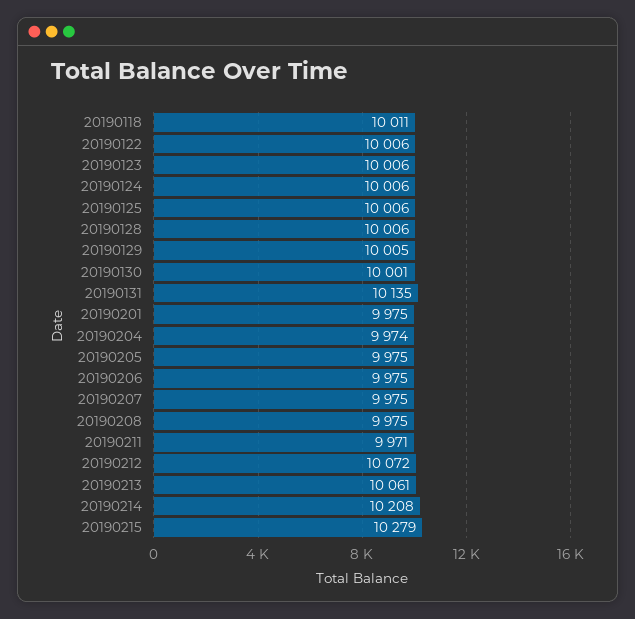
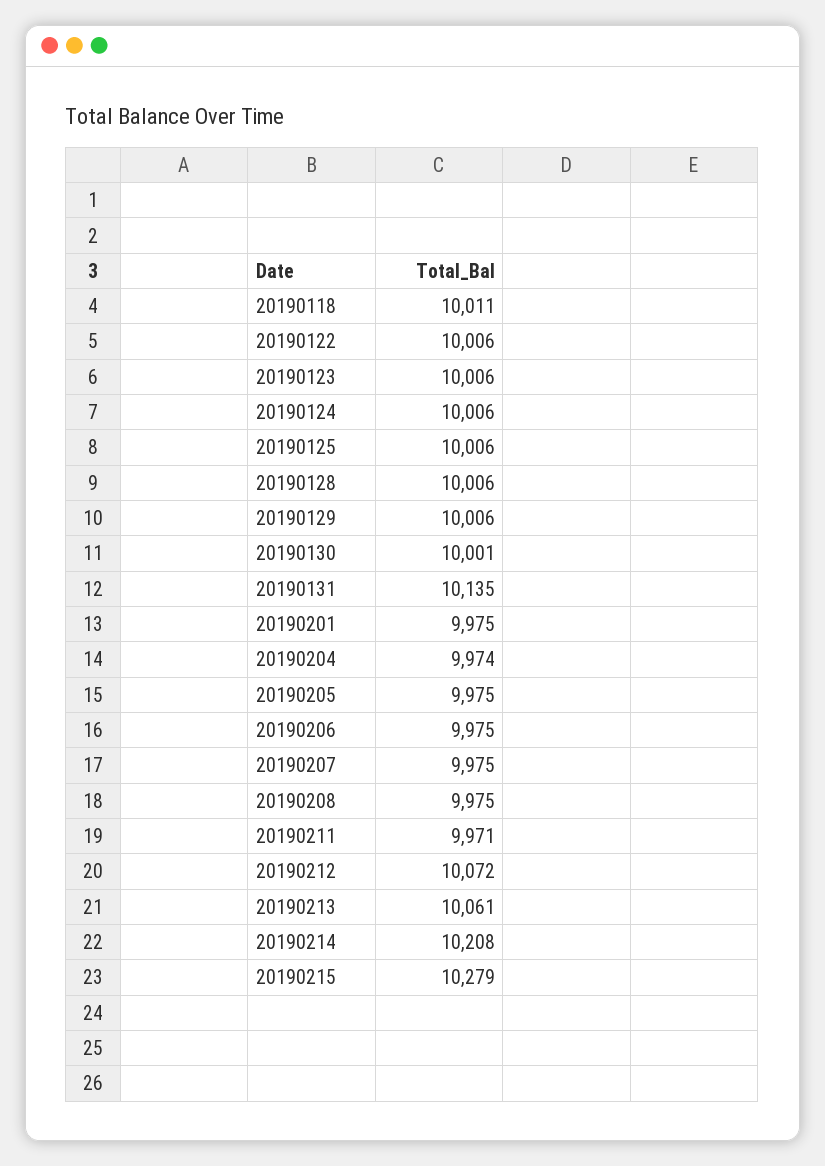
  {
    "20190118": 10011,
    "20190122": 10006,
    "20190123": 10006,
    "20190124": 10006,
    "20190125": 10006,
    "20190128": 10006,
-   "20190129": 10005,
+   "20190129": 10006,
    "20190130": 10001,
    "20190131": 10135,
    "20190201": 9975,
    "20190204": 9974,
    "20190205": 9975,
    "20190206": 9975,
    "20190207": 9975,
    "20190208": 9975,
    "20190211": 9971,
    "20190212": 10072,
    "20190213": 10061,
    "20190214": 10208,
    "20190215": 10279
  }

